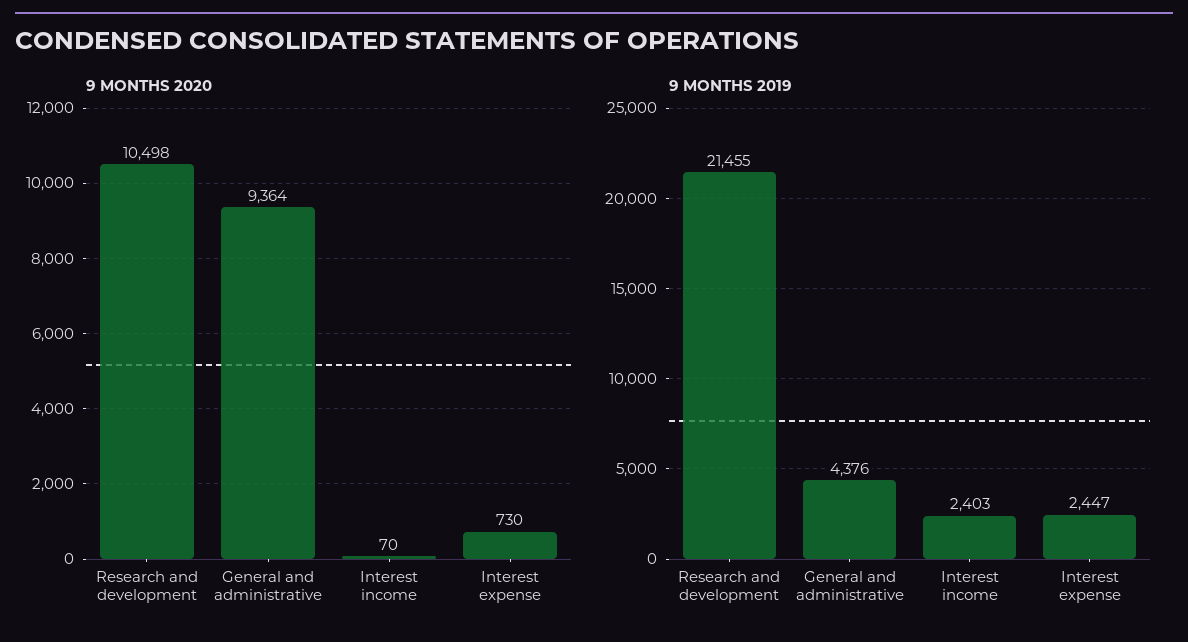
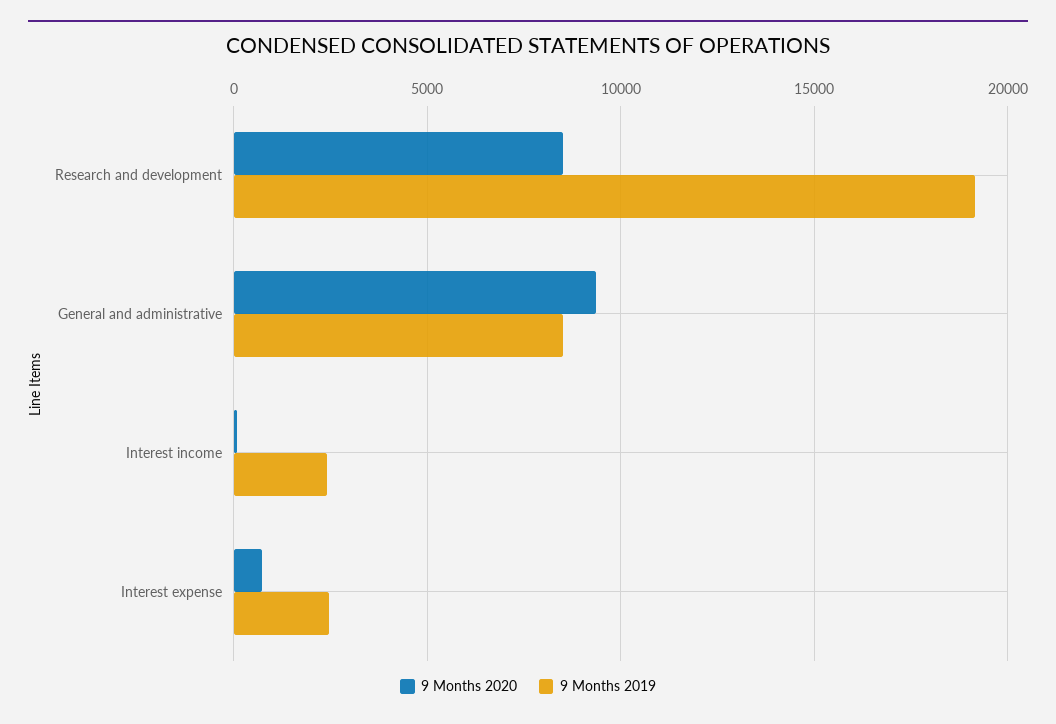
  {
    "9 MONTHS 2020": {
-     "Research and development": 10498,
+     "Research and development": 8500,
      "General and administrative": 9364,
      "Interest income": 70,
      "Interest expense": 730
    },
    "9 MONTHS 2019": {
-     "Research and development": 21455,
+     "Research and development": 19000,
-     "General and administrative": 4376,
+     "General and administrative": 8500,
      "Interest income": 2403,
      "Interest expense": 2447
    }
  }

